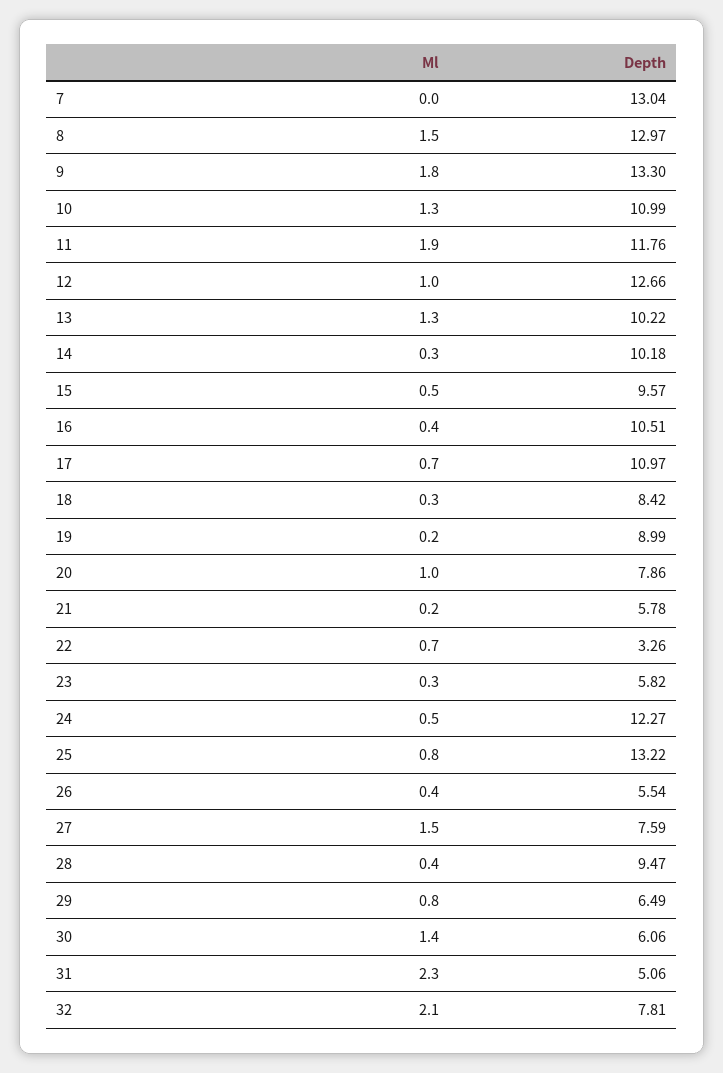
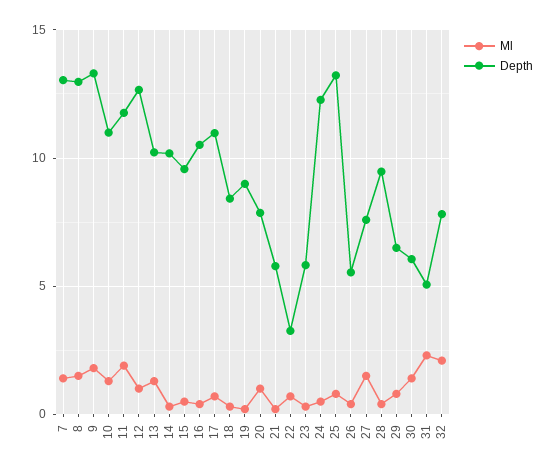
  {
    "Ml": {
-     "7": 0,
+     "7": 1.5,
      "8": 1.5,
      "9": 1.8,
      "10": 1.3,
      "11": 1.9,
      "12": 1,
      "13": 1.3,
      "14": 0.3,
      "15": 0.5,
      "16": 0.4,
      "17": 0.7,
      "18": 0.3,
      "19": 0.2,
      "20": 1,
      "21": 0.2,
      "22": 0.7,
      "23": 0.3,
      "24": 0.5,
      "25": 0.8,
      "26": 0.4,
      "27": 1.5,
      "28": 0.4,
      "29": 0.8,
      "30": 1.4,
      "31": 2.3,
      "32": 2.1
    },
    "Depth": {
      "7": 13.04,
      "8": 12.97,
      "9": 13.3,
      "10": 10.99,
      "11": 11.76,
      "12": 12.66,
      "13": 10.22,
      "14": 10.18,
      "15": 9.57,
      "16": 10.51,
      "17": 10.97,
      "18": 8.42,
      "19": 8.99,
      "20": 7.86,
      "21": 5.78,
      "22": 3.26,
      "23": 5.82,
      "24": 12.27,
      "25": 13.22,
      "26": 5.54,
      "27": 7.59,
      "28": 9.47,
      "29": 6.49,
      "30": 6.06,
      "31": 5.06,
      "32": 7.81
    }
  }

